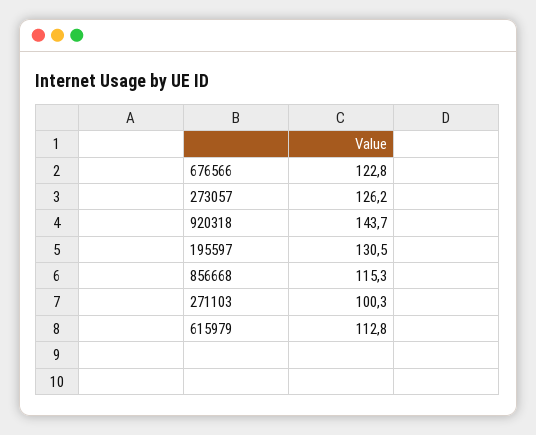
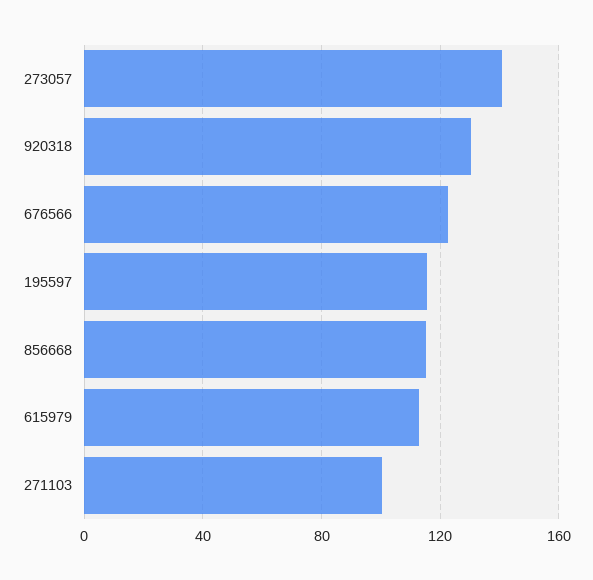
  {
    "676566": 122.8,
-   "273057": 126.2,
+   "273057": 140,
-   "920318": 143.7,
+   "920318": 130,
-   "195597": 130.5,
+   "195597": 115,
    "856668": 115.3,
    "271103": 100.3,
    "615979": 112.8
  }

